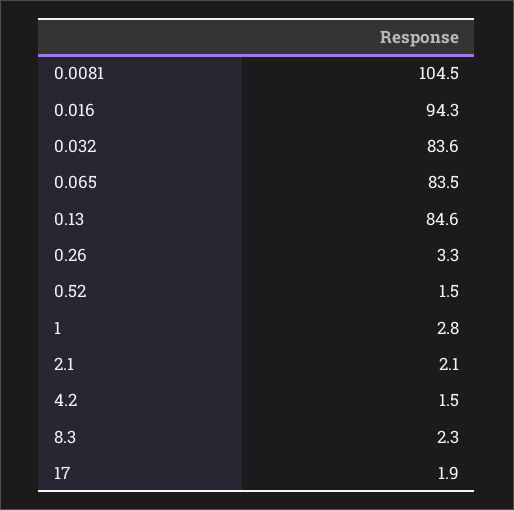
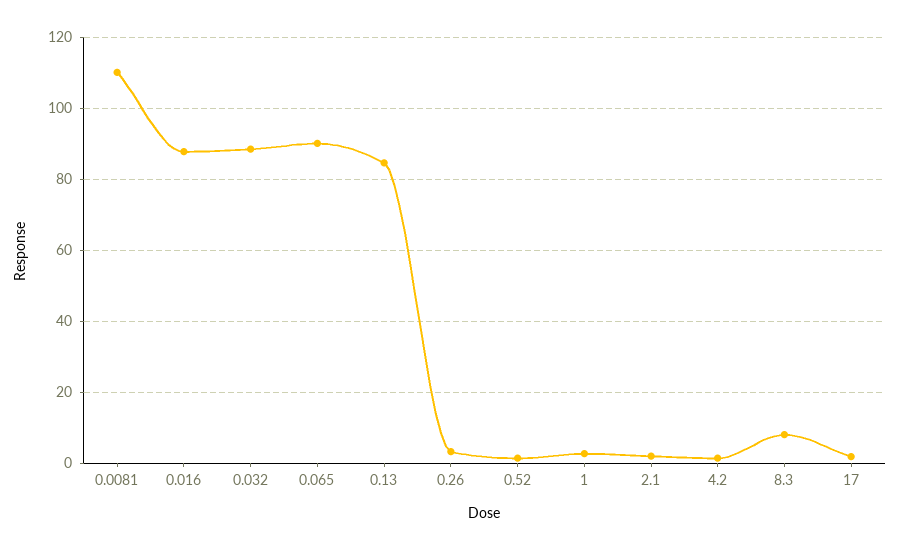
  {
-   "0.0081": 104.5,
+   "0.0081": 110,
-   "0.016": 94.3,
+   "0.016": 88,
-   "0.032": 83.6,
+   "0.032": 88,
-   "0.065": 83.5,
+   "0.065": 90,
    "0.13": 84.6,
    "0.26": 3.3,
    "0.52": 1.5,
    "1": 2.8,
    "2.1": 2.1,
    "4.2": 1.5,
-   "8.3": 2.3,
+   "8.3": 8,
    "17": 1.9
  }

